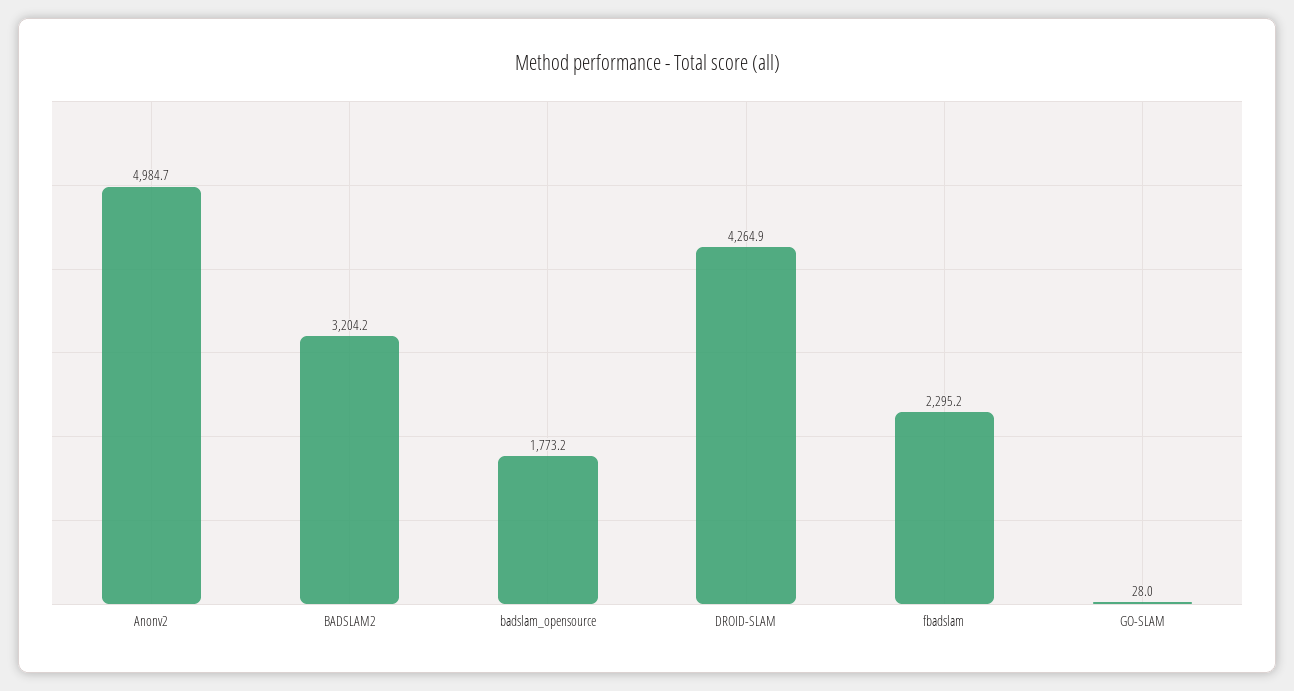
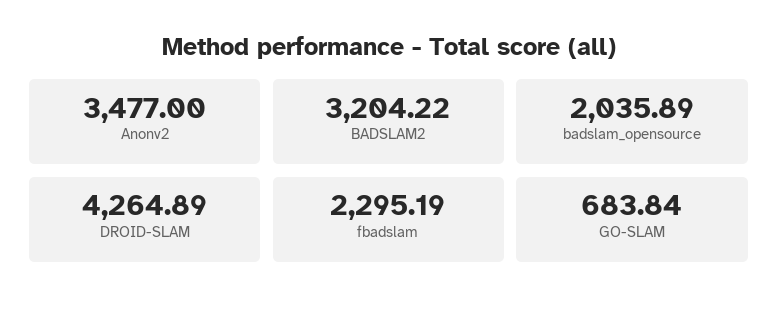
  {
-   "Anonv2": 4984.7,
+   "Anonv2": 3477,
    "BADSLAM2": 3204.22,
-   "badslam_opensource": 1773.2,
+   "badslam_opensource": 2035.89,
    "DROID-SLAM": 4264.89,
    "fbadslam": 2295.19,
-   "GO-SLAM": 28
+   "GO-SLAM": 683.84
  }

